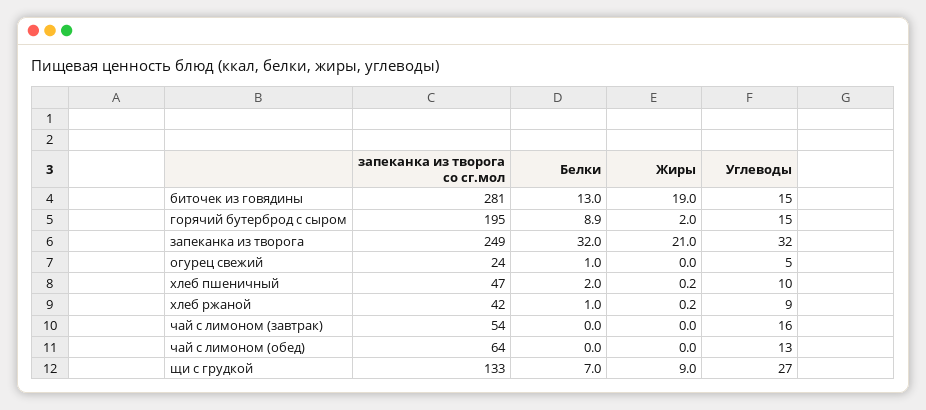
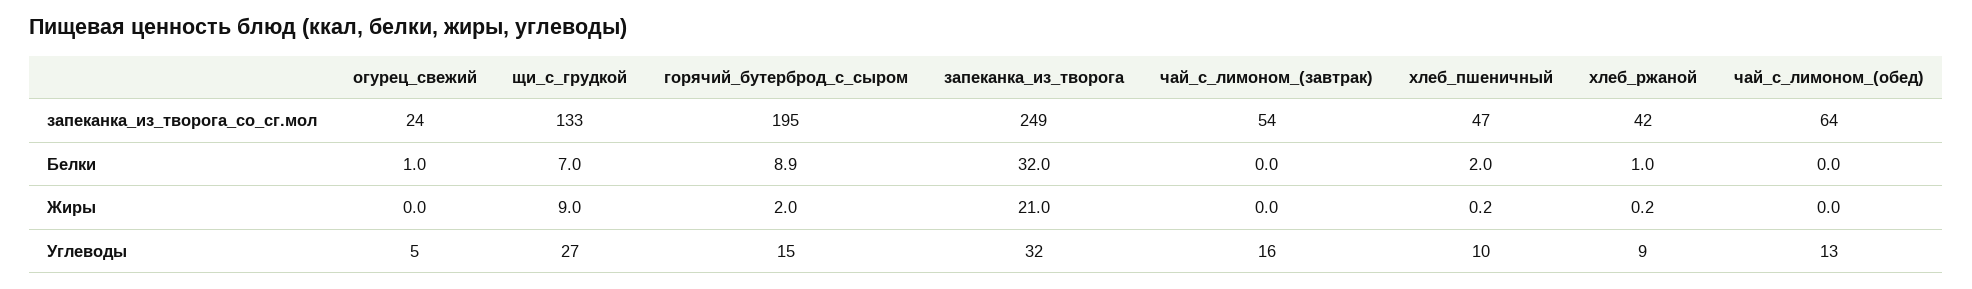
  {
    "запеканка из творога со сг.мол": {
-     "биточек из говядины": 281,
      "горячий бутерброд с сыром": 195,
      "запеканка из творога": 249,
      "огурец свежий": 24,
      "хлеб пшеничный": 47,
      "хлеб ржаной": 42,
      "чай с лимоном (завтрак)": 54,
      "чай с лимоном (обед)": 64,
      "щи с грудкой": 133
    },
    "Белки": {
-     "биточек из говядины": 13,
      "горячий бутерброд с сыром": 8.9,
      "запеканка из творога": 32,
      "огурец свежий": 1,
      "хлеб пшеничный": 2,
      "хлеб ржаной": 1,
      "чай с лимоном (завтрак)": 0,
      "чай с лимоном (обед)": 0,
      "щи с грудкой": 7
    },
    "Жиры": {
-     "биточек из говядины": 19,
      "горячий бутерброд с сыром": 2,
      "запеканка из творога": 21,
      "огурец свежий": 0,
      "хлеб пшеничный": 0.2,
      "хлеб ржаной": 0.2,
      "чай с лимоном (завтрак)": 0,
      "чай с лимоном (обед)": 0,
      "щи с грудкой": 9
    },
    "Углеводы": {
-     "биточек из говядины": 15,
      "горячий бутерброд с сыром": 15,
      "запеканка из творога": 32,
      "огурец свежий": 5,
      "хлеб пшеничный": 10,
      "хлеб ржаной": 9,
      "чай с лимоном (завтрак)": 16,
      "чай с лимоном (обед)": 13,
      "щи с грудкой": 27
    }
  }

